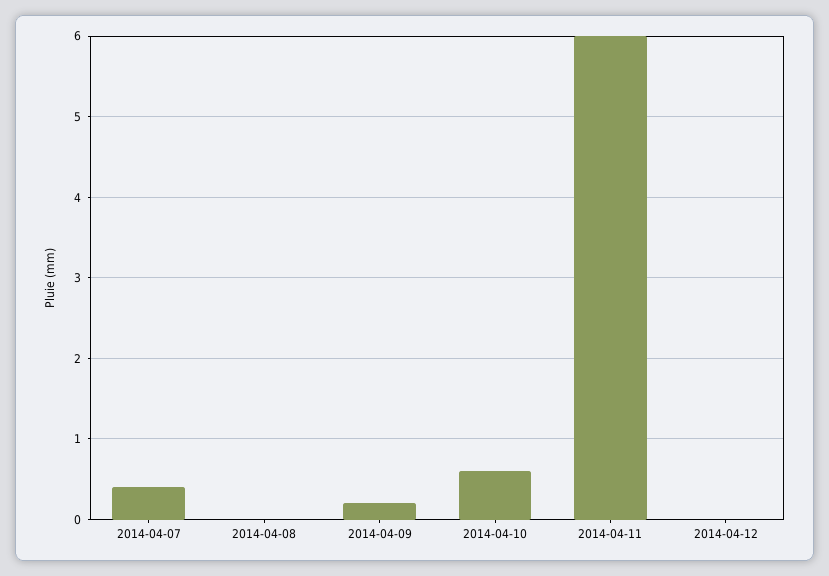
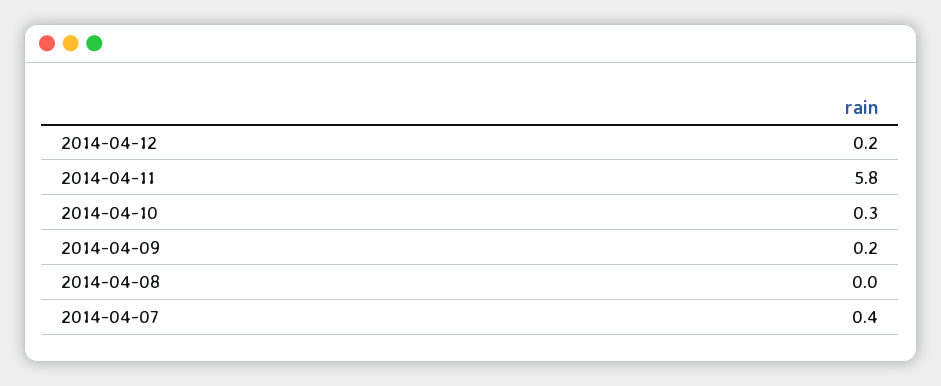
  {
    "2014-04-07": 0.4,
    "2014-04-08": 0,
    "2014-04-09": 0.2,
-   "2014-04-10": 0.6,
+   "2014-04-10": 0.3,
-   "2014-04-11": 6,
+   "2014-04-11": 5.8,
-   "2014-04-12": 0
+   "2014-04-12": 0.2
  }

